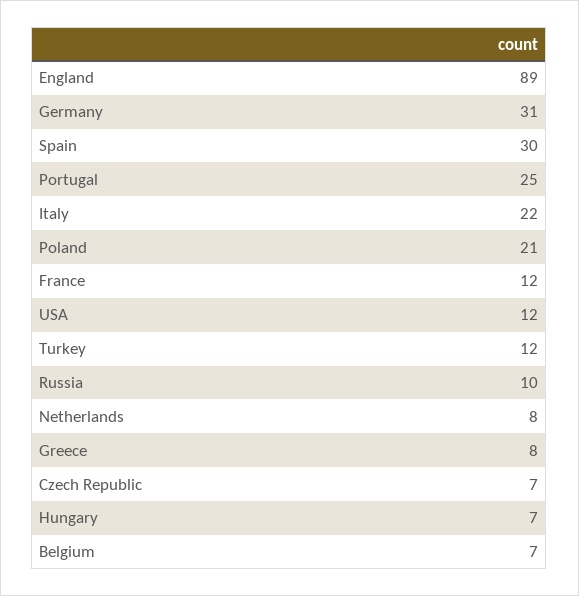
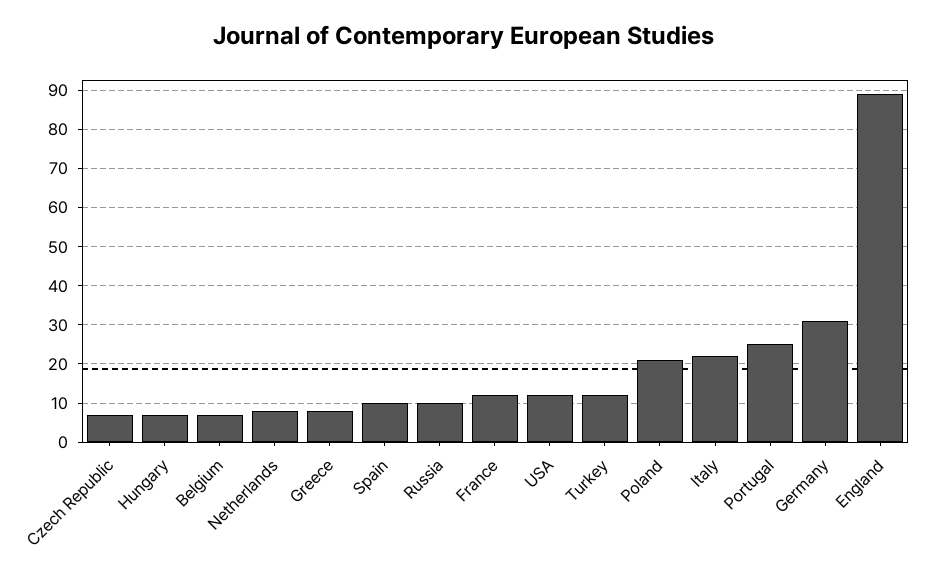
  {
    "England": 89,
    "Germany": 31,
-   "Spain": 30,
+   "Spain": 10,
    "Portugal": 25,
    "Italy": 22,
    "Poland": 21,
    "France": 12,
    "USA": 12,
    "Turkey": 12,
    "Russia": 10,
    "Netherlands": 8,
    "Greece": 8,
    "Czech Republic": 7,
    "Hungary": 7,
    "Belgium": 7
  }

